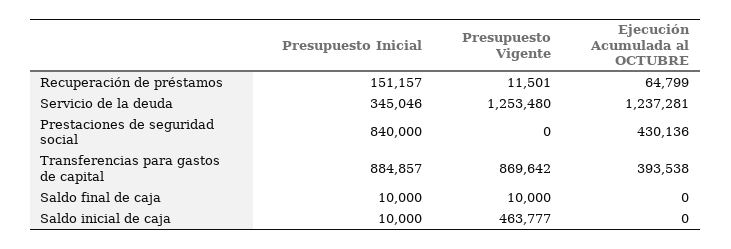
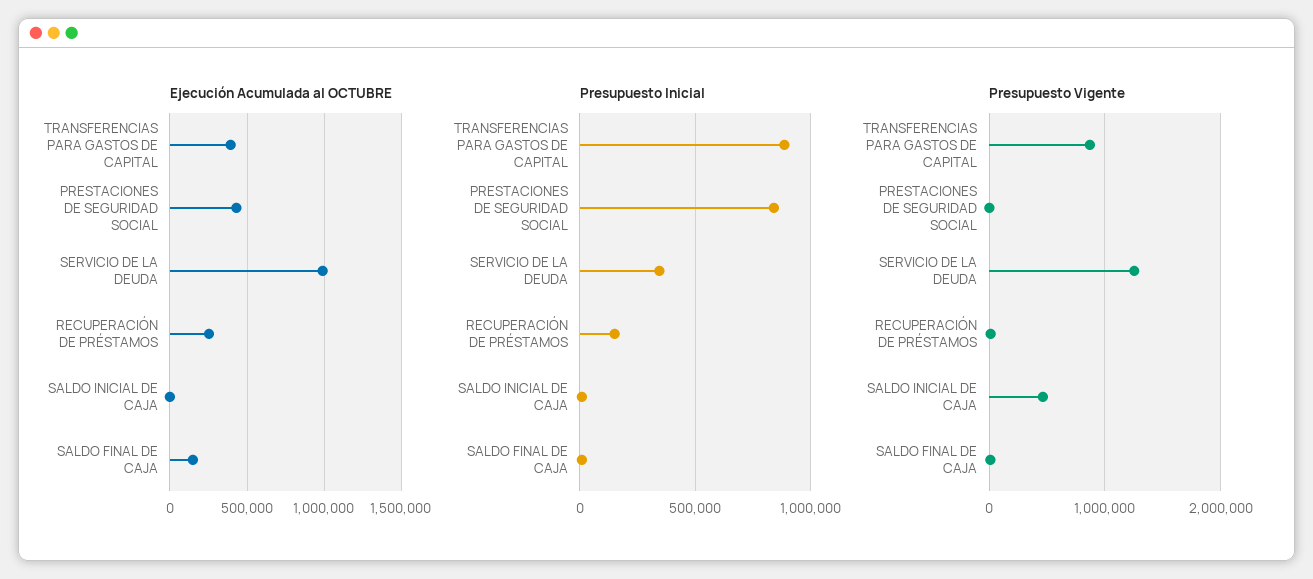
  {
    "Presupuesto Inicial": {
      "Recuperación de préstamos": 151157,
      "Servicio de la deuda": 345046,
      "Prestaciones de seguridad social": 840000,
      "Transferencias para gastos de capital": 884857,
      "Saldo final de caja": 10000,
      "Saldo inicial de caja": 10000
    },
    "Presupuesto Vigente": {
      "Recuperación de préstamos": 11501,
      "Servicio de la deuda": 1253480,
      "Prestaciones de seguridad social": 0,
      "Transferencias para gastos de capital": 869642,
      "Saldo final de caja": 10000,
      "Saldo inicial de caja": 463777
    },
    "Ejecución Acumulada al OCTUBRE": {
-     "Recuperación de préstamos": 64799,
+     "Recuperación de préstamos": 250000,
-     "Servicio de la deuda": 1237281,
+     "Servicio de la deuda": 1000000,
      "Prestaciones de seguridad social": 430136,
      "Transferencias para gastos de capital": 393538,
-     "Saldo final de caja": 0,
+     "Saldo final de caja": 150000,
      "Saldo inicial de caja": 0
    }
  }

